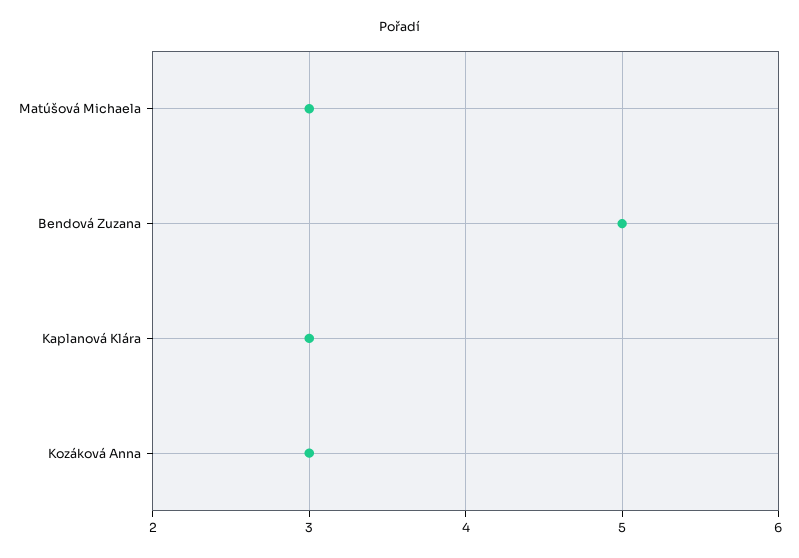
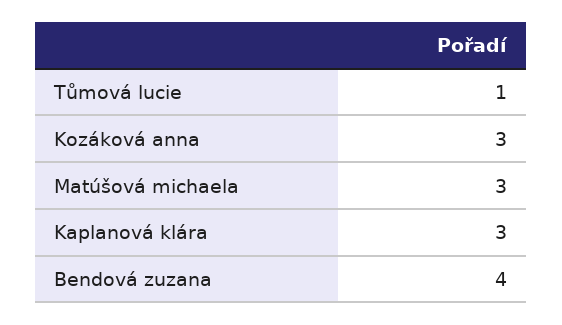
  {
    "Matúšová Michaela": 3,
-   "Bendová Zuzana": 5,
+   "Bendová Zuzana": 4,
    "Kaplanová Klára": 3,
-   "Kozáková Anna": 3
+   "Kozáková Anna": 3,
+   "Tůmová lucie": 1
  }

